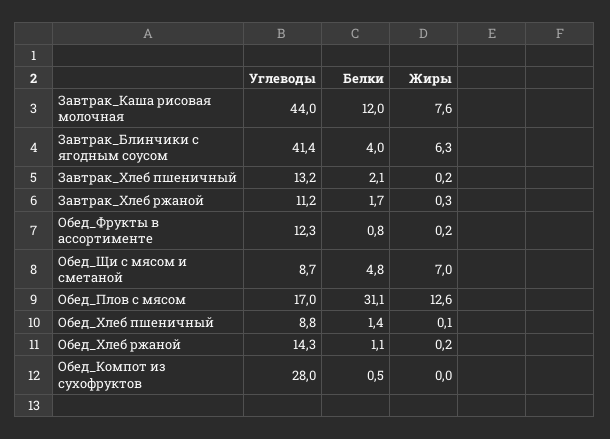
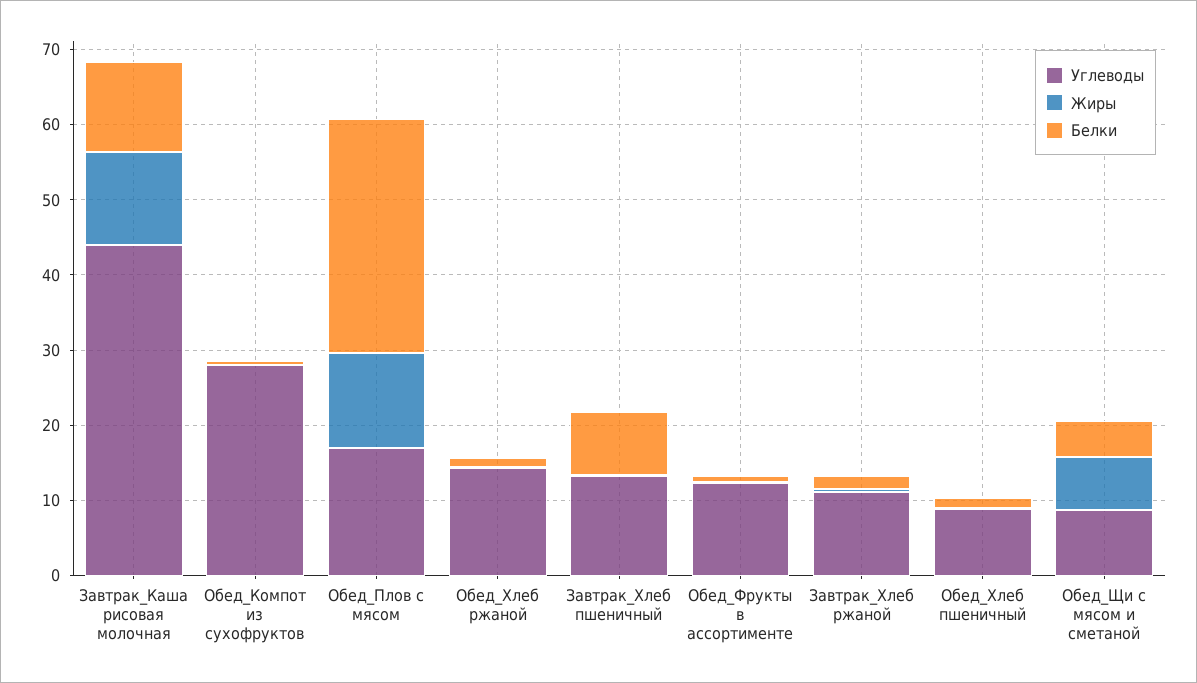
  {
    "Углеводы": {
      "Завтрак_Каша рисовая молочная": 44,
-     "Завтрак_Блинчики с ягодным соусом": 41.4,
      "Завтрак_Хлеб пшеничный": 13.2,
      "Завтрак_Хлеб ржаной": 11.2,
      "Обед_Фрукты в ассортименте": 12.3,
      "Обед_Щи с мясом и сметаной": 8.7,
      "Обед_Плов с мясом": 17,
      "Обед_Хлеб пшеничный": 8.8,
      "Обед_Хлеб ржаной": 14.3,
      "Обед_Компот из сухофруктов": 28
    },
    "Белки": {
      "Завтрак_Каша рисовая молочная": 12,
-     "Завтрак_Блинчики с ягодным соусом": 4,
-     "Завтрак_Хлеб пшеничный": 2.1,
+     "Завтрак_Хлеб пшеничный": 8,
      "Завтрак_Хлеб ржаной": 1.7,
      "Обед_Фрукты в ассортименте": 0.8,
      "Обед_Щи с мясом и сметаной": 4.8,
      "Обед_Плов с мясом": 31.1,
      "Обед_Хлеб пшеничный": 1.4,
      "Обед_Хлеб ржаной": 1.1,
      "Обед_Компот из сухофруктов": 0.5
    },
    "Жиры": {
-     "Завтрак_Каша рисовая молочная": 7.6,
+     "Завтрак_Каша рисовая молочная": 12,
-     "Завтрак_Блинчики с ягодным соусом": 6.3,
      "Завтрак_Хлеб пшеничный": 0.2,
      "Завтрак_Хлеб ржаной": 0.3,
      "Обед_Фрукты в ассортименте": 0.2,
      "Обед_Щи с мясом и сметаной": 7,
      "Обед_Плов с мясом": 12.6,
      "Обед_Хлеб пшеничный": 0.1,
      "Обед_Хлеб ржаной": 0.2,
      "Обед_Компот из сухофруктов": 0
    }
  }

